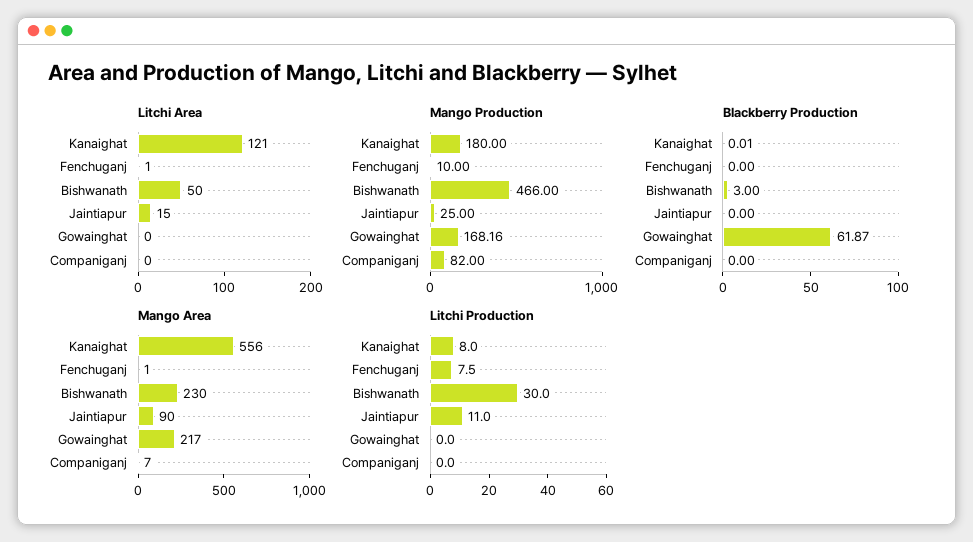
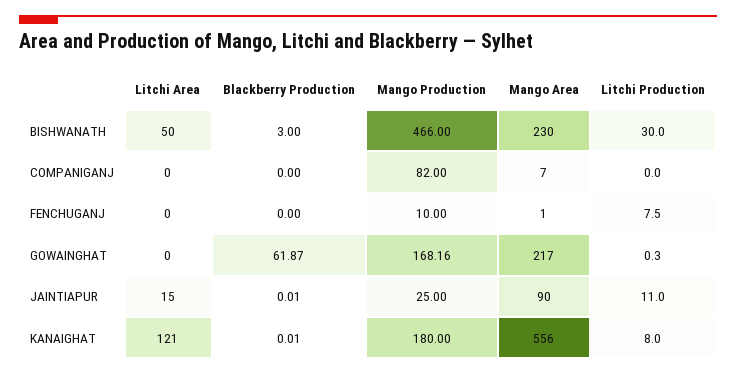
  {
    "Litchi Area": {
      "Kanaighat": 121,
-     "Fenchuganj": 1,
+     "Fenchuganj": 0,
      "Bishwanath": 50,
      "Jaintiapur": 15,
      "Gowainghat": 0,
      "Companiganj": 0
    },
    "Mango Production": {
      "Kanaighat": 180,
      "Fenchuganj": 10,
      "Bishwanath": 466,
      "Jaintiapur": 25,
      "Gowainghat": 168.16,
      "Companiganj": 82
    },
    "Blackberry Production": {
      "Kanaighat": 0.01,
      "Fenchuganj": 0,
      "Bishwanath": 3,
-     "Jaintiapur": 0,
+     "Jaintiapur": 0.01,
      "Gowainghat": 61.87,
      "Companiganj": 0
    },
    "Mango Area": {
      "Kanaighat": 556,
      "Fenchuganj": 1,
      "Bishwanath": 230,
      "Jaintiapur": 90,
      "Gowainghat": 217,
      "Companiganj": 7
    },
    "Litchi Production": {
      "Kanaighat": 8,
      "Fenchuganj": 7.5,
      "Bishwanath": 30,
      "Jaintiapur": 11,
-     "Gowainghat": 0,
+     "Gowainghat": 0.3,
      "Companiganj": 0
    }
  }

